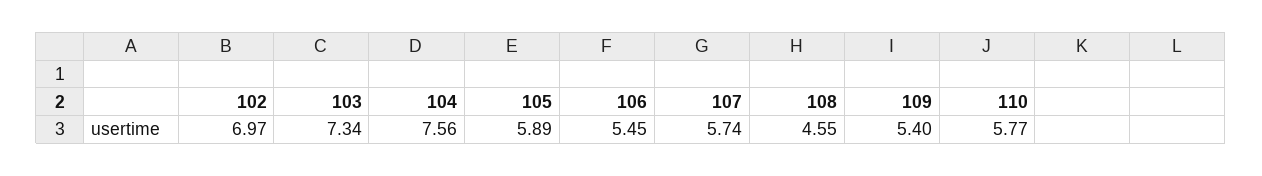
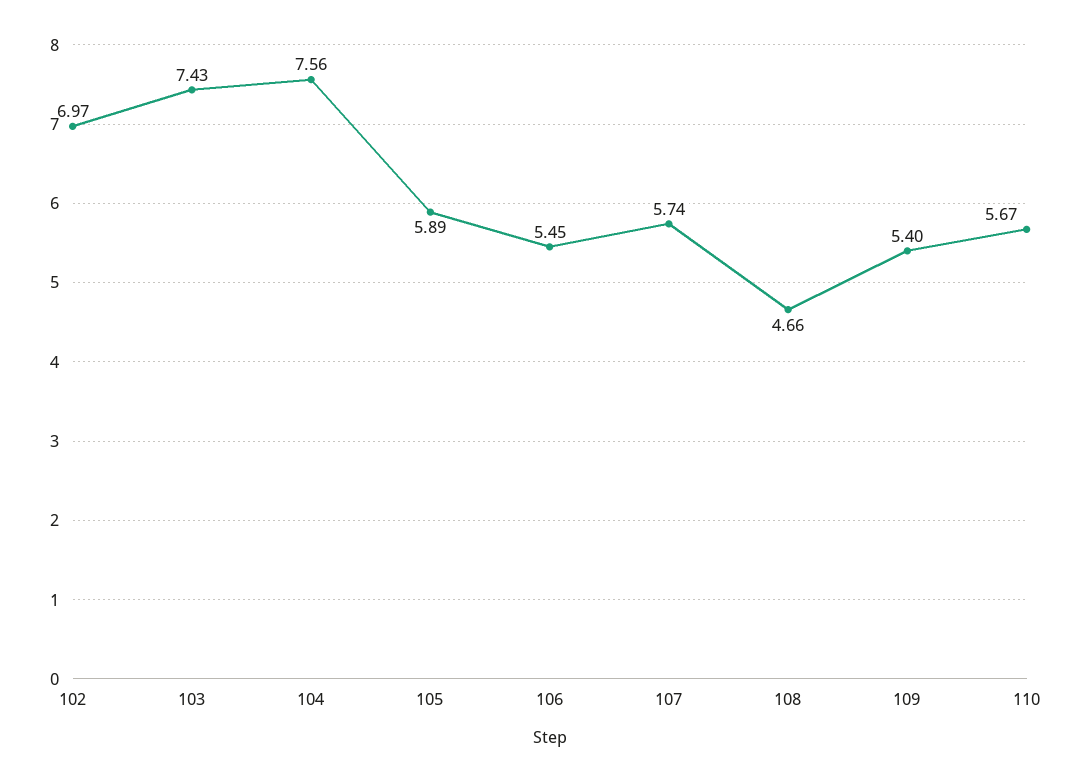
  {
    "102": 6.97,
-   "103": 7.34,
+   "103": 7.43,
    "104": 7.56,
    "105": 5.89,
    "106": 5.45,
    "107": 5.74,
-   "108": 4.55,
+   "108": 4.66,
    "109": 5.4,
-   "110": 5.77
+   "110": 5.67
  }

